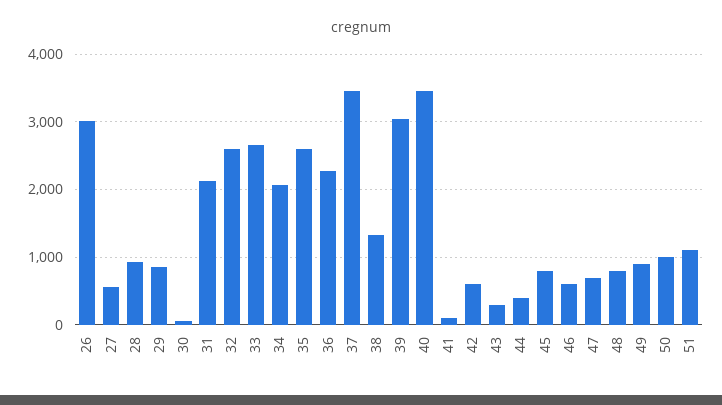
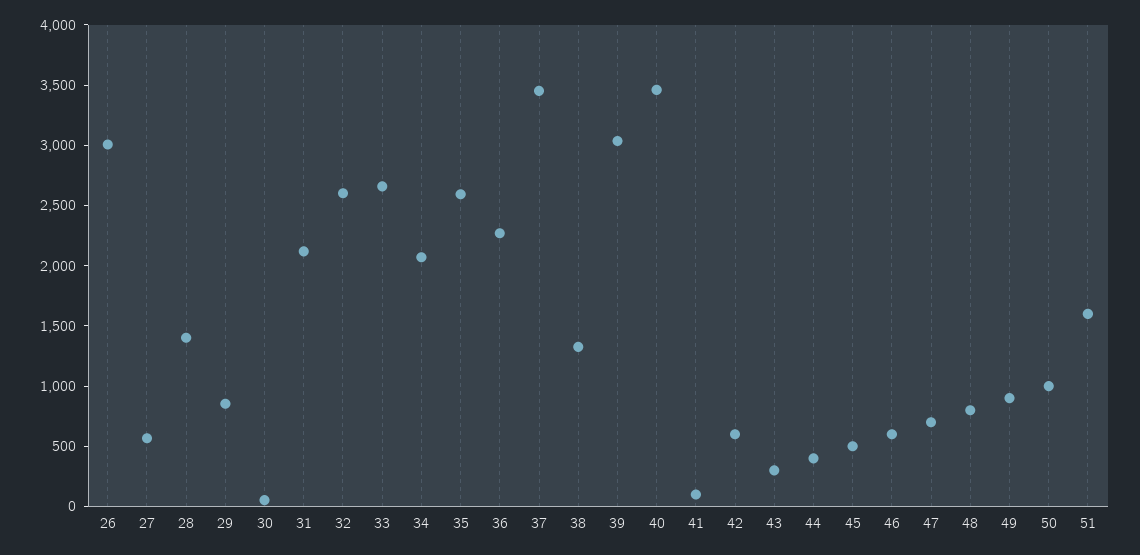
  {
    "26": 3000,
    "27": 600,
-   "28": 900,
+   "28": 1400,
    "29": 900,
    "30": 100,
    "31": 2100,
    "32": 2600,
    "33": 2700,
    "34": 2100,
    "35": 2600,
    "36": 2300,
    "37": 3500,
    "38": 1300,
    "39": 3000,
    "40": 3500,
    "41": 100,
    "42": 600,
    "43": 300,
    "44": 400,
-   "45": 800,
+   "45": 500,
    "46": 600,
    "47": 700,
    "48": 800,
    "49": 900,
    "50": 1000,
-   "51": 1100
+   "51": 1600
  }

